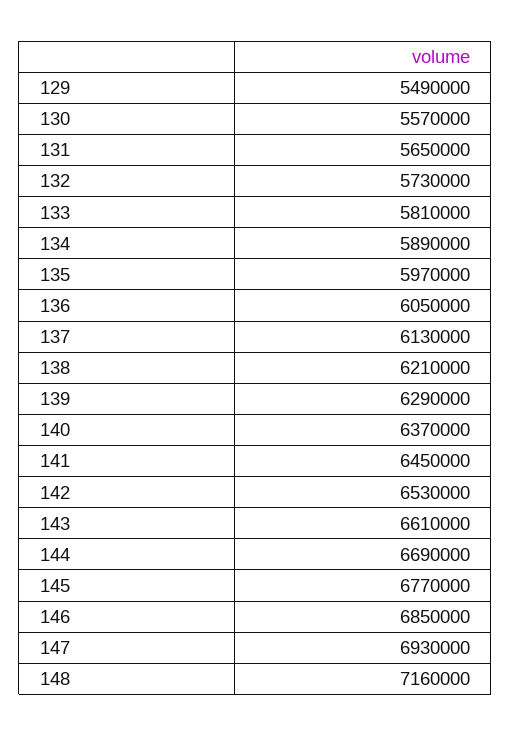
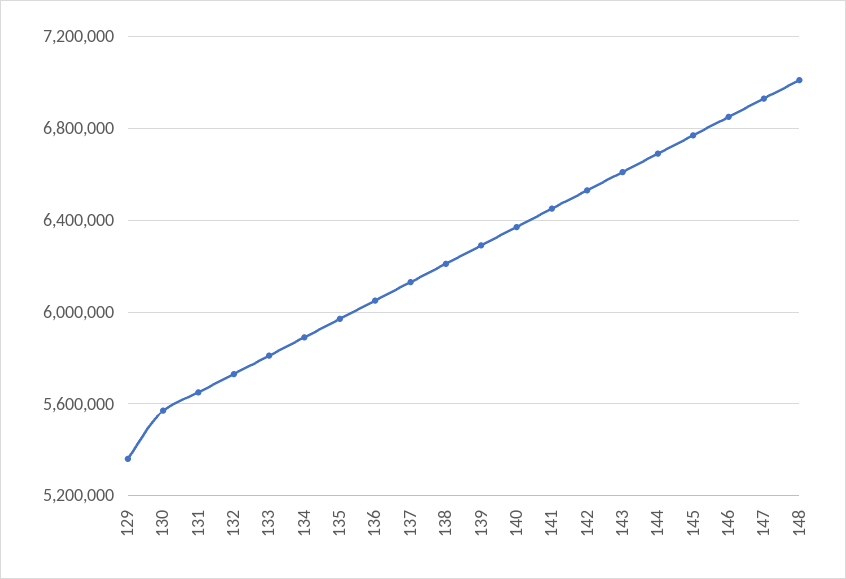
  {
-   "129": 5490000,
+   "129": 5350000,
    "130": 5570000,
    "131": 5650000,
    "132": 5730000,
    "133": 5810000,
    "134": 5890000,
    "135": 5970000,
    "136": 6050000,
    "137": 6130000,
    "138": 6210000,
    "139": 6290000,
    "140": 6370000,
    "141": 6450000,
    "142": 6530000,
    "143": 6610000,
    "144": 6690000,
    "145": 6770000,
    "146": 6850000,
    "147": 6930000,
-   "148": 7160000
+   "148": 7000000
  }

